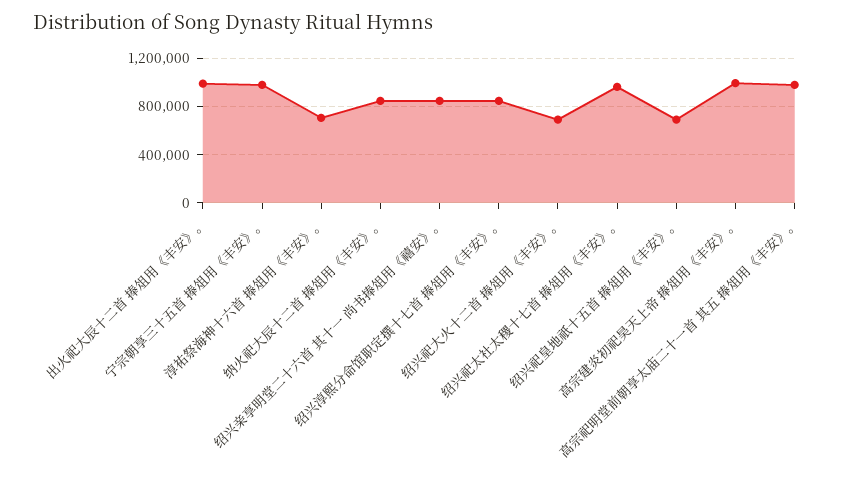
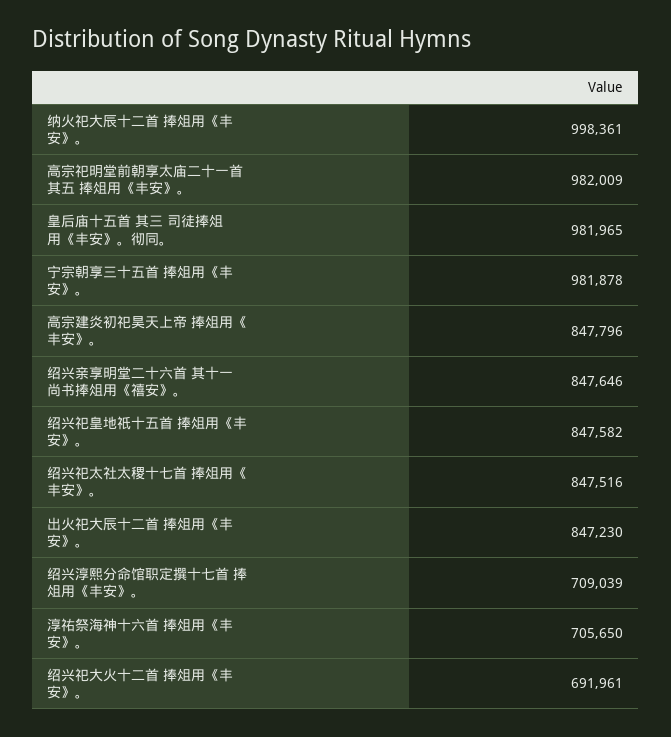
  {
-   "出火祀大辰十二首 捧俎用《丰安》。": 1000000,
+   "出火祀大辰十二首 捧俎用《丰安》。": 847230,
    "宁宗朝享三十五首 捧俎用《丰安》。": 981878,
    "淳祐祭海神十六首 捧俎用《丰安》。": 705650,
-   "纳火祀大辰十二首 捧俎用《丰安》。": 850000,
+   "纳火祀大辰十二首 捧俎用《丰安》。": 998361,
    "绍兴亲享明堂二十六首 其十一 尚书捧俎用《禧安》。": 847646,
-   "绍兴淳熙分命馆职定撰十七首 捧俎用《丰安》。": 850000,
+   "绍兴淳熙分命馆职定撰十七首 捧俎用《丰安》。": 709039,
    "绍兴祀大火十二首 捧俎用《丰安》。": 691961,
-   "绍兴祀太社太稷十七首 捧俎用《丰安》。": 950000,
+   "绍兴祀太社太稷十七首 捧俎用《丰安》。": 847516,
-   "绍兴祀皇地祇十五首 捧俎用《丰安》。": 700000,
+   "绍兴祀皇地祇十五首 捧俎用《丰安》。": 847582,
-   "高宗建炎初祀昊天上帝 捧俎用《丰安》。": 1000000,
+   "高宗建炎初祀昊天上帝 捧俎用《丰安》。": 847796,
-   "高宗祀明堂前朝享太庙二十一首 其五 捧俎用《丰安》。": 982009
+   "高宗祀明堂前朝享太庙二十一首 其五 捧俎用《丰安》。": 982009,
+   "皇后庙十五首 其三 司徒捧俎用《丰安》。彻同。": 981965
  }

